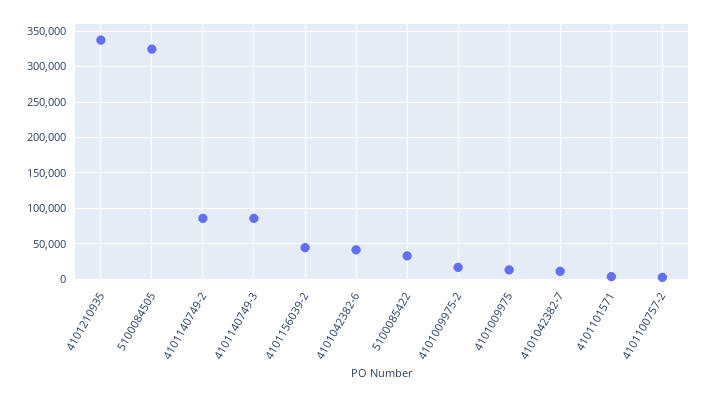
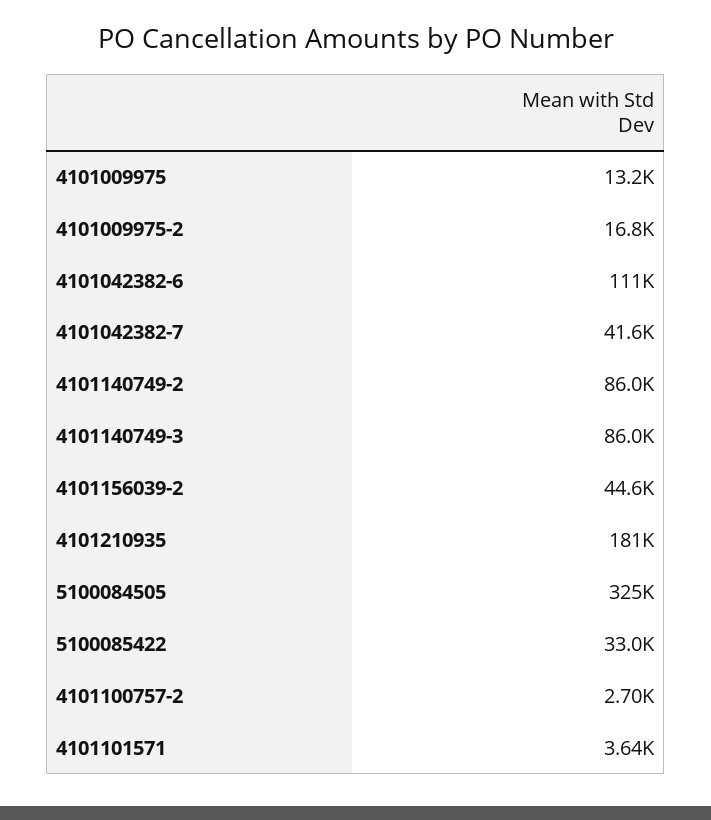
  {
-   "4101210935": 340000,
+   "4101210935": 181000,
    "5100084505": 325000,
    "4101140749-2": 86000,
    "4101140749-3": 86000,
    "4101156039-2": 44600,
-   "4101042382-6": 40000,
+   "4101042382-6": 111000,
    "5100085422": 33000,
    "4101009975-2": 16800,
    "4101009975": 13200,
-   "4101042382-7": 10000,
+   "4101042382-7": 41600,
    "4101101571": 3640,
    "4101100757-2": 2700
  }

